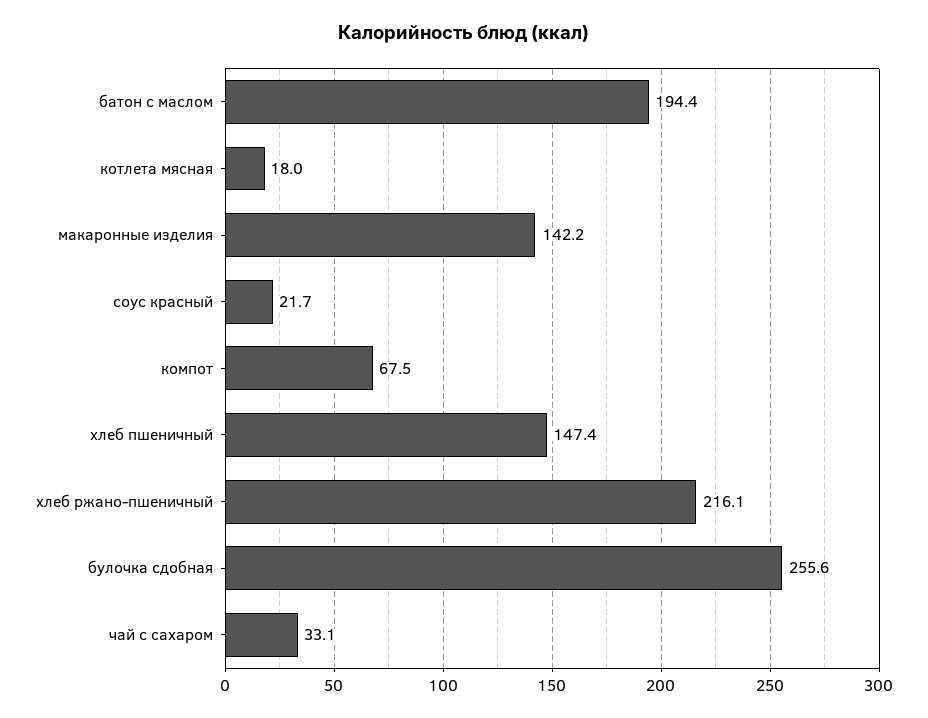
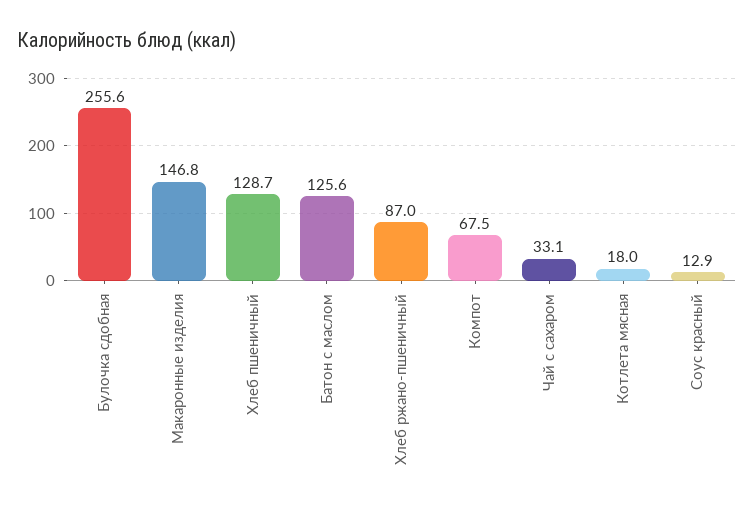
  {
-   "батон с маслом": 194.4,
+   "батон с маслом": 125.6,
    "котлета мясная": 18,
-   "макаронные изделия": 142.2,
+   "макаронные изделия": 146.8,
-   "соус красный": 21.7,
+   "соус красный": 12.9,
    "компот": 67.5,
-   "хлеб пшеничный": 147.4,
+   "хлеб пшеничный": 128.7,
-   "хлеб ржано-пшеничный": 216.1,
+   "хлеб ржано-пшеничный": 87,
    "булочка сдобная": 255.6,
    "чай с сахаром": 33.1
  }

